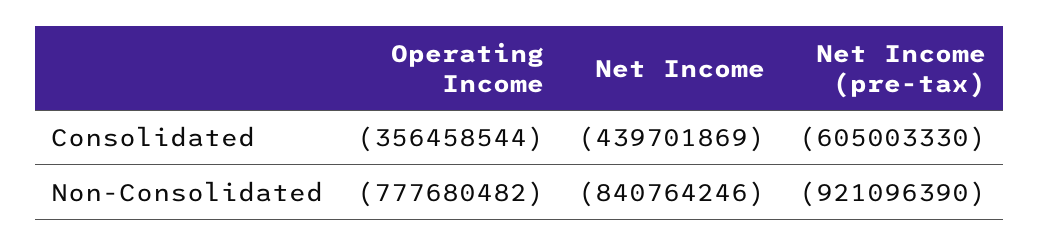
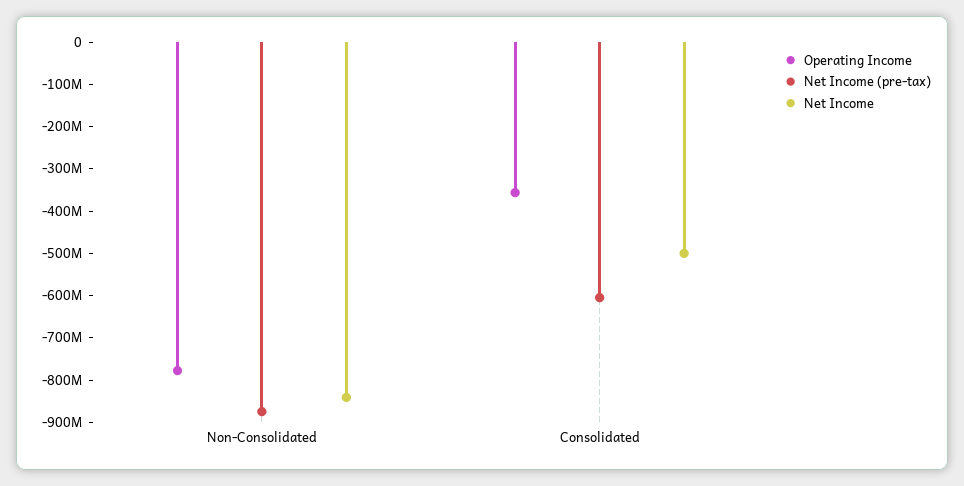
  {
    "Operating Income": {
      "Consolidated": -356458544,
      "Non-Consolidated": -777680482
    },
    "Net Income": {
-     "Consolidated": -439701869,
+     "Consolidated": -500000000,
      "Non-Consolidated": -840764246
    },
    "Net Income (pre-tax)": {
      "Consolidated": -605003330,
-     "Non-Consolidated": -921096390
+     "Non-Consolidated": -880000000
    }
  }

